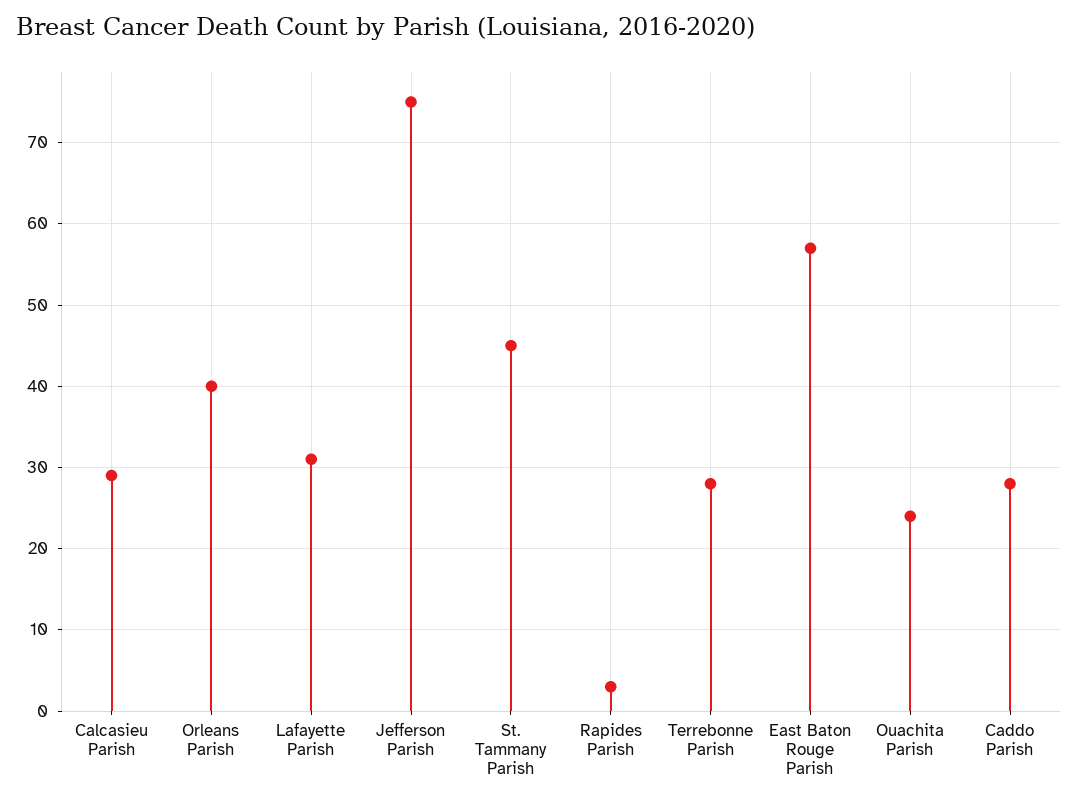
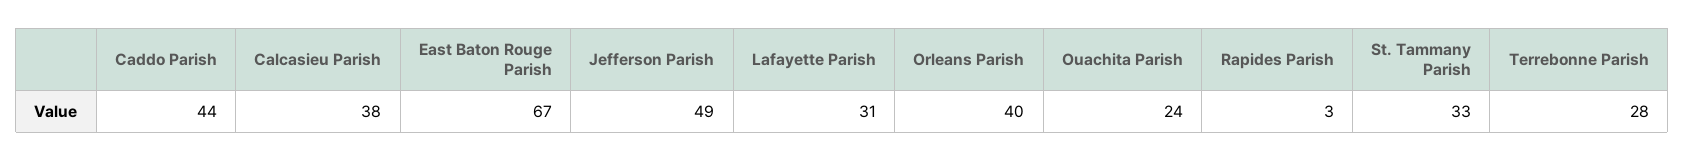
  {
-   "Calcasieu Parish": 29,
+   "Calcasieu Parish": 38,
    "Orleans Parish": 40,
    "Lafayette Parish": 31,
-   "Jefferson Parish": 75,
+   "Jefferson Parish": 49,
-   "St. Tammany Parish": 45,
+   "St. Tammany Parish": 33,
    "Rapides Parish": 3,
    "Terrebonne Parish": 28,
-   "East Baton Rouge Parish": 57,
+   "East Baton Rouge Parish": 67,
    "Ouachita Parish": 24,
-   "Caddo Parish": 28
+   "Caddo Parish": 44
  }

